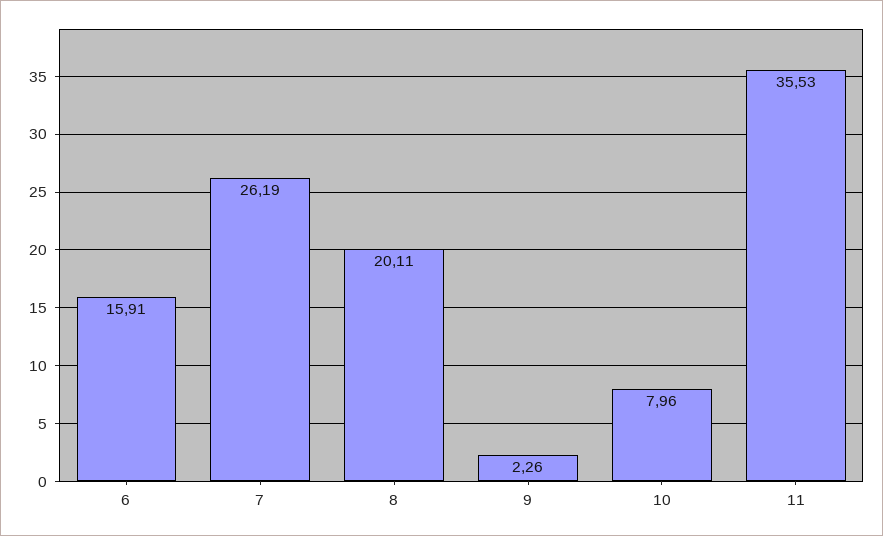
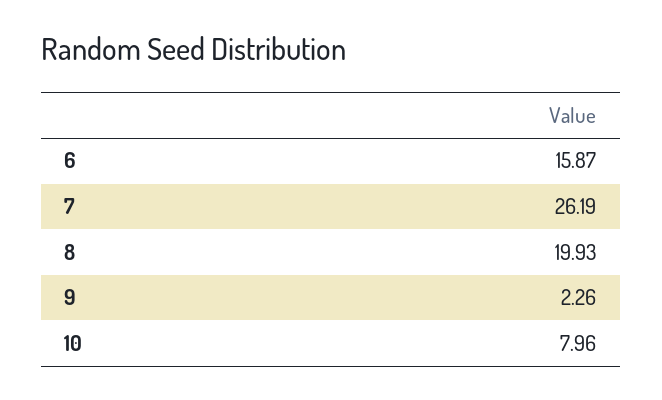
  {
-   "6": 15.91,
+   "6": 15.87,
    "7": 26.19,
-   "8": 20.11,
+   "8": 19.93,
    "9": 2.26,
-   "10": 7.96,
+   "10": 7.96
-   "11": 35.53
  }

